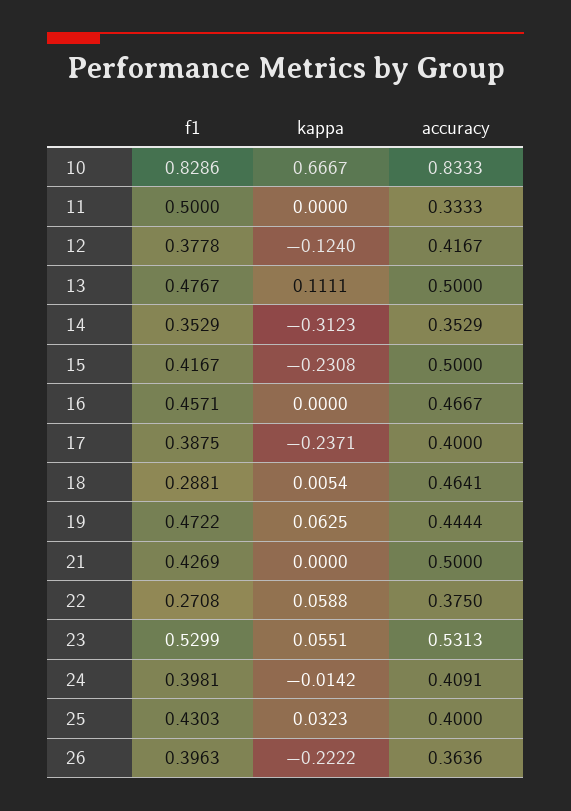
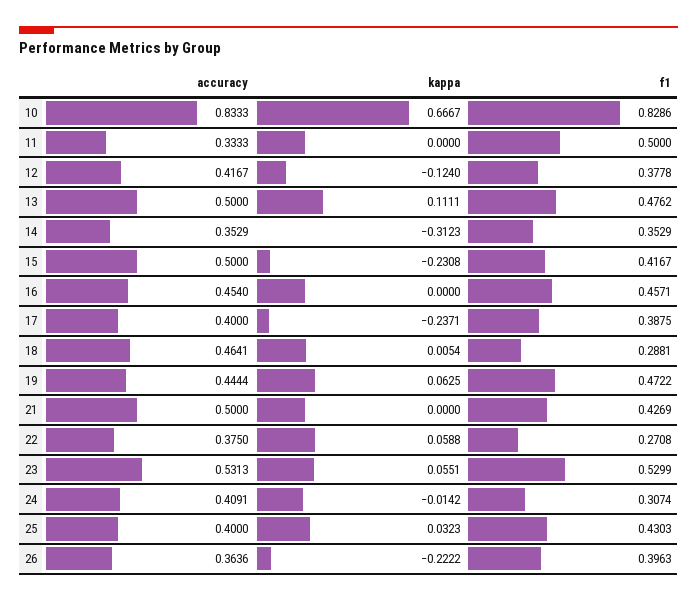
  {
    "f1": {
      "10": 0.8286,
      "11": 0.5,
      "12": 0.3778,
-     "13": 0.4767,
+     "13": 0.4762,
      "14": 0.3529,
      "15": 0.4167,
      "16": 0.4571,
      "17": 0.3875,
      "18": 0.2881,
      "19": 0.4722,
      "21": 0.4269,
      "22": 0.2708,
      "23": 0.5299,
-     "24": 0.3981,
+     "24": 0.3074,
      "25": 0.4303,
      "26": 0.3963
    },
    "kappa": {
      "10": 0.6667,
      "11": 0,
      "12": -0.124,
      "13": 0.1111,
      "14": -0.3123,
      "15": -0.2308,
      "16": 0,
      "17": -0.2371,
      "18": 0.0054,
      "19": 0.0625,
      "21": 0,
      "22": 0.0588,
      "23": 0.0551,
      "24": -0.0142,
      "25": 0.0323,
      "26": -0.2222
    },
    "accuracy": {
      "10": 0.8333,
      "11": 0.3333,
      "12": 0.4167,
      "13": 0.5,
      "14": 0.3529,
      "15": 0.5,
-     "16": 0.4667,
+     "16": 0.454,
      "17": 0.4,
      "18": 0.4641,
      "19": 0.4444,
      "21": 0.5,
      "22": 0.375,
      "23": 0.5313,
      "24": 0.4091,
      "25": 0.4,
      "26": 0.3636
    }
  }

